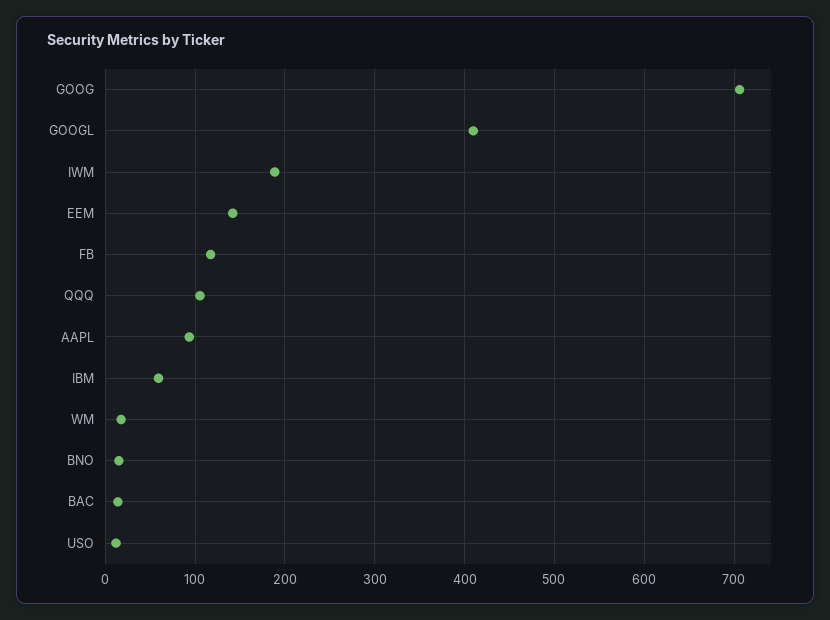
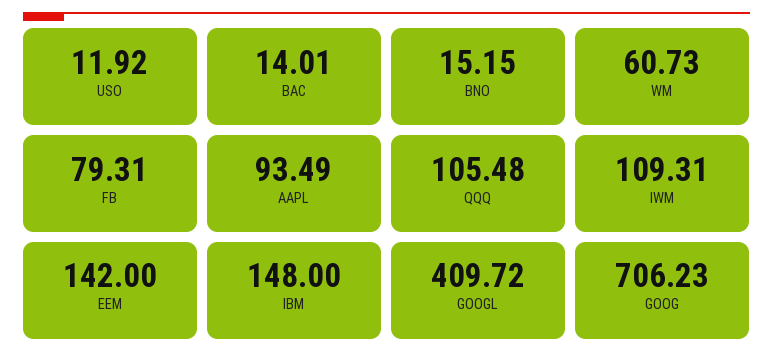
  {
    "GOOG": 706.23,
    "GOOGL": 409.72,
-   "IWM": 190,
+   "IWM": 109.31,
    "EEM": 142,
-   "FB": 120,
+   "FB": 79.31,
    "QQQ": 105.48,
    "AAPL": 93.49,
-   "IBM": 60,
+   "IBM": 148,
-   "WM": 20,
+   "WM": 60.73,
    "BNO": 15.15,
    "BAC": 14.01,
    "USO": 11.92
  }

